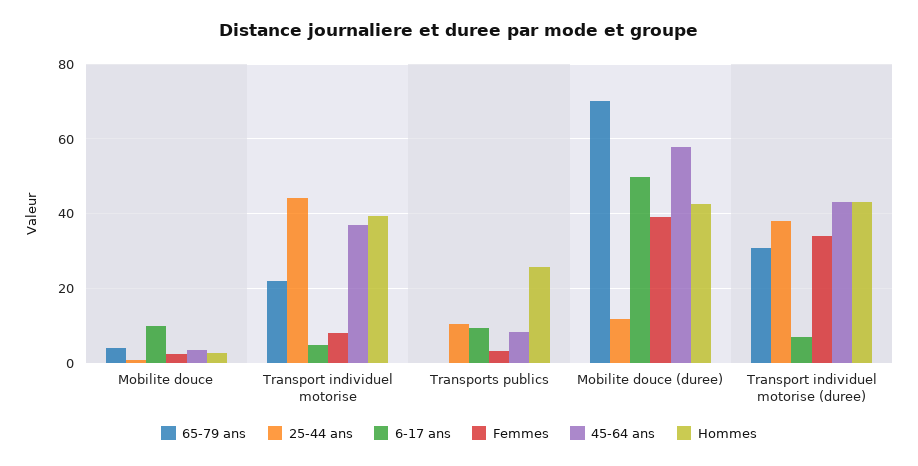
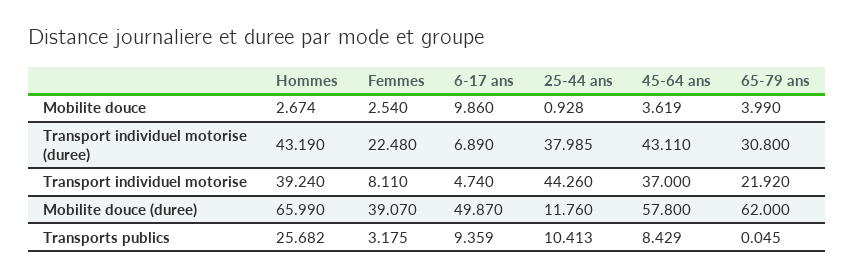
  {
    "65-79 ans": {
      "Mobilite douce": 3.99,
      "Transport individuel motorise": 21.92,
      "Transports publics": 0.045,
-     "Mobilite douce (duree)": 70,
+     "Mobilite douce (duree)": 62,
      "Transport individuel motorise (duree)": 30.8
    },
    "25-44 ans": {
      "Mobilite douce": 0.928,
      "Transport individuel motorise": 44.26,
      "Transports publics": 10.413,
      "Mobilite douce (duree)": 11.76,
      "Transport individuel motorise (duree)": 37.985
    },
    "6-17 ans": {
      "Mobilite douce": 9.86,
      "Transport individuel motorise": 4.74,
      "Transports publics": 9.359,
      "Mobilite douce (duree)": 49.87,
      "Transport individuel motorise (duree)": 6.89
    },
    "Femmes": {
      "Mobilite douce": 2.54,
      "Transport individuel motorise": 8.11,
      "Transports publics": 3.175,
      "Mobilite douce (duree)": 39.07,
-     "Transport individuel motorise (duree)": 34
+     "Transport individuel motorise (duree)": 22.48
    },
    "45-64 ans": {
      "Mobilite douce": 3.619,
      "Transport individuel motorise": 37,
      "Transports publics": 8.429,
      "Mobilite douce (duree)": 57.8,
      "Transport individuel motorise (duree)": 43.11
    },
    "Hommes": {
      "Mobilite douce": 2.674,
      "Transport individuel motorise": 39.24,
      "Transports publics": 25.682,
-     "Mobilite douce (duree)": 42,
+     "Mobilite douce (duree)": 65.99,
      "Transport individuel motorise (duree)": 43.19
    }
  }

